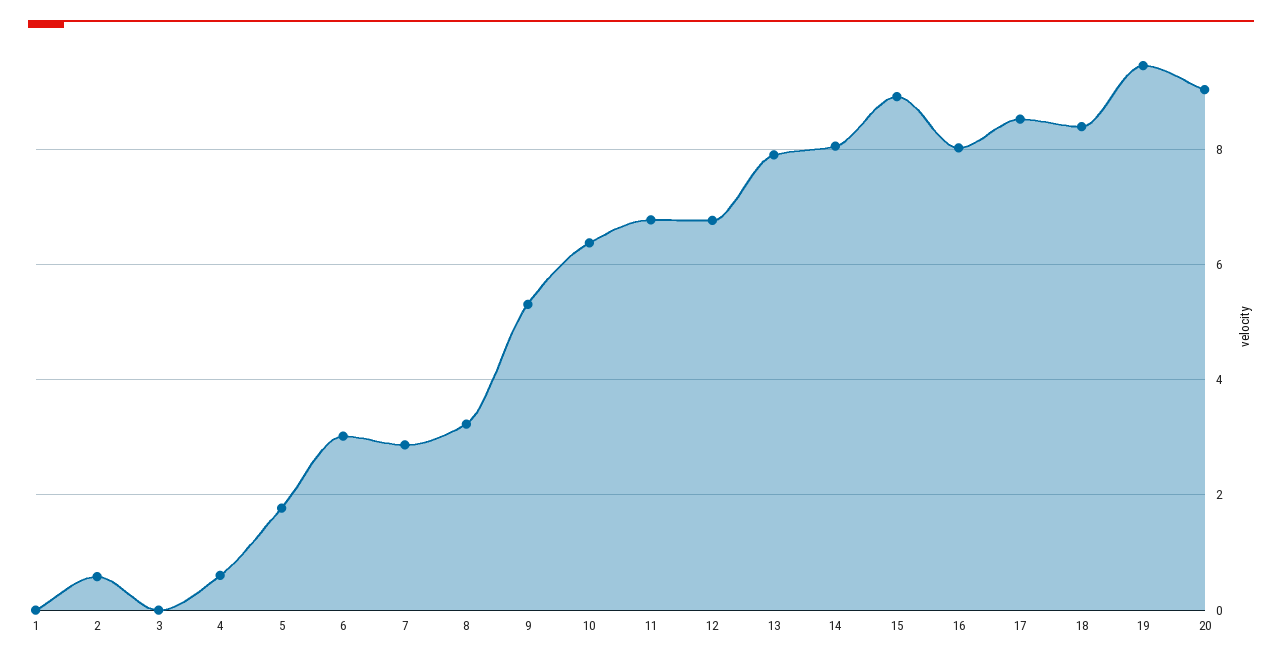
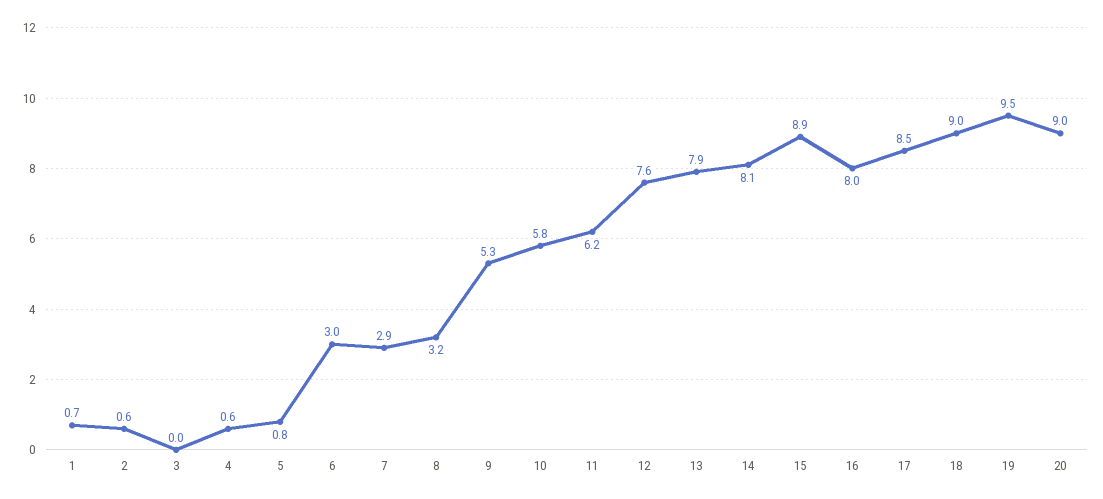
  {
-   "1": 0,
+   "1": 0.7,
    "2": 0.6,
    "3": 0,
    "4": 0.6,
-   "5": 1.8,
+   "5": 0.8,
    "6": 3,
    "7": 2.9,
    "8": 3.2,
    "9": 5.3,
-   "10": 6.4,
+   "10": 5.8,
-   "11": 6.8,
+   "11": 6.2,
-   "12": 6.8,
+   "12": 7.6,
    "13": 7.9,
    "14": 8.1,
    "15": 8.9,
    "16": 8,
    "17": 8.5,
-   "18": 8.4,
+   "18": 9,
    "19": 9.5,
    "20": 9
  }

